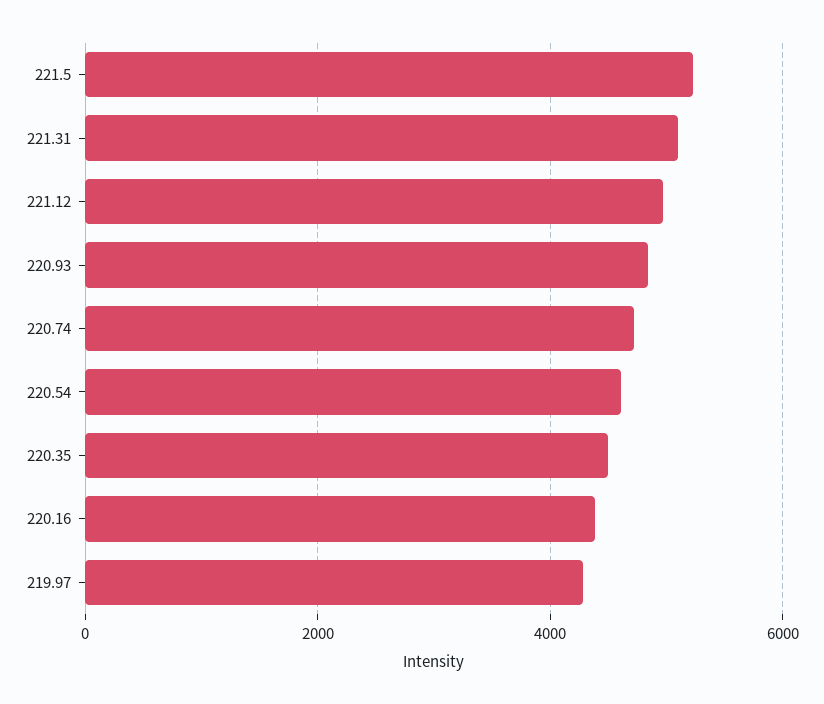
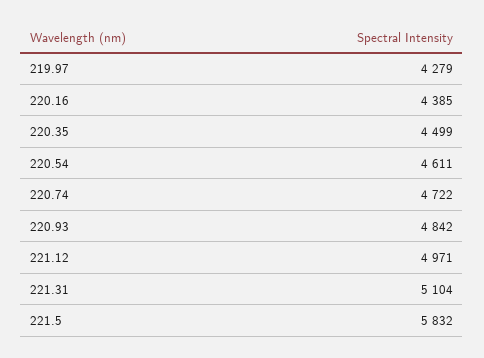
  {
-   "221.5": 5200,
+   "221.5": 5832,
    "221.31": 5104,
    "221.12": 4971,
    "220.93": 4842,
    "220.74": 4722,
    "220.54": 4611,
    "220.35": 4499,
    "220.16": 4385,
    "219.97": 4279
  }

